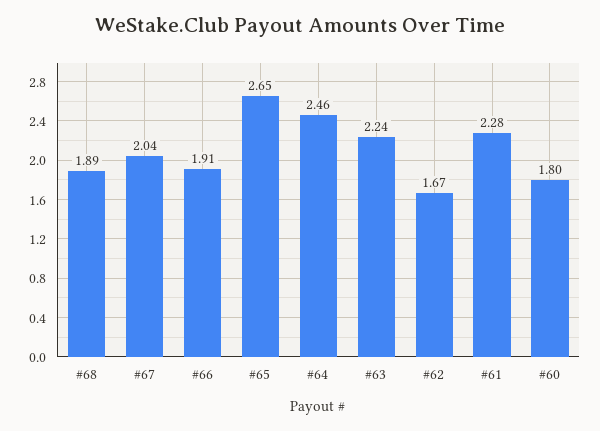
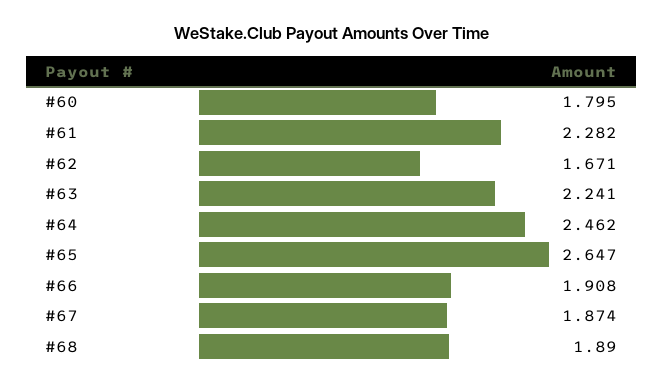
  {
    "#68": 1.89,
-   "#67": 2.04,
+   "#67": 1.874,
    "#66": 1.908,
    "#65": 2.647,
    "#64": 2.462,
    "#63": 2.241,
    "#62": 1.671,
    "#61": 2.282,
    "#60": 1.795
  }

